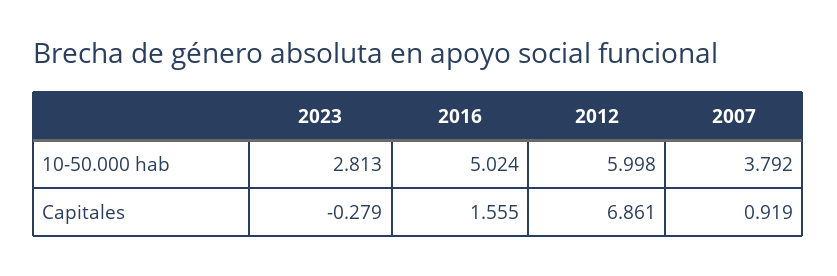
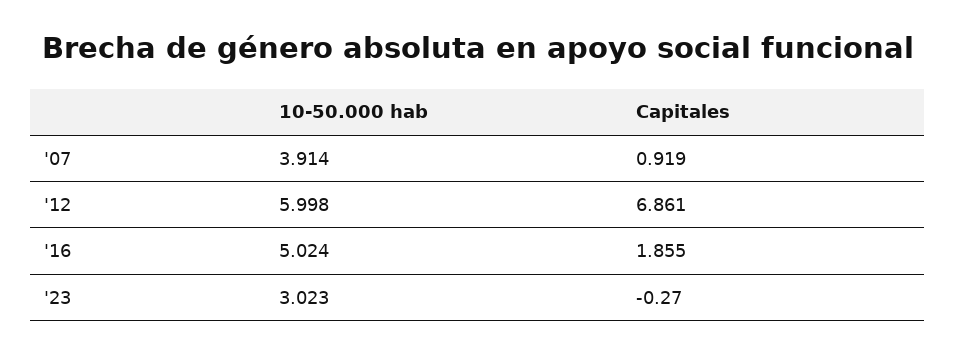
  {
    "2023": {
-     "10-50.000 hab": 2.813,
+     "10-50.000 hab": 3.023,
-     "Capitales": -0.279
+     "Capitales": -0.27
    },
    "2016": {
      "10-50.000 hab": 5.024,
-     "Capitales": 1.555
+     "Capitales": 1.855
    },
    "2012": {
      "10-50.000 hab": 5.998,
      "Capitales": 6.861
    },
    "2007": {
-     "10-50.000 hab": 3.792,
+     "10-50.000 hab": 3.914,
      "Capitales": 0.919
    }
  }

